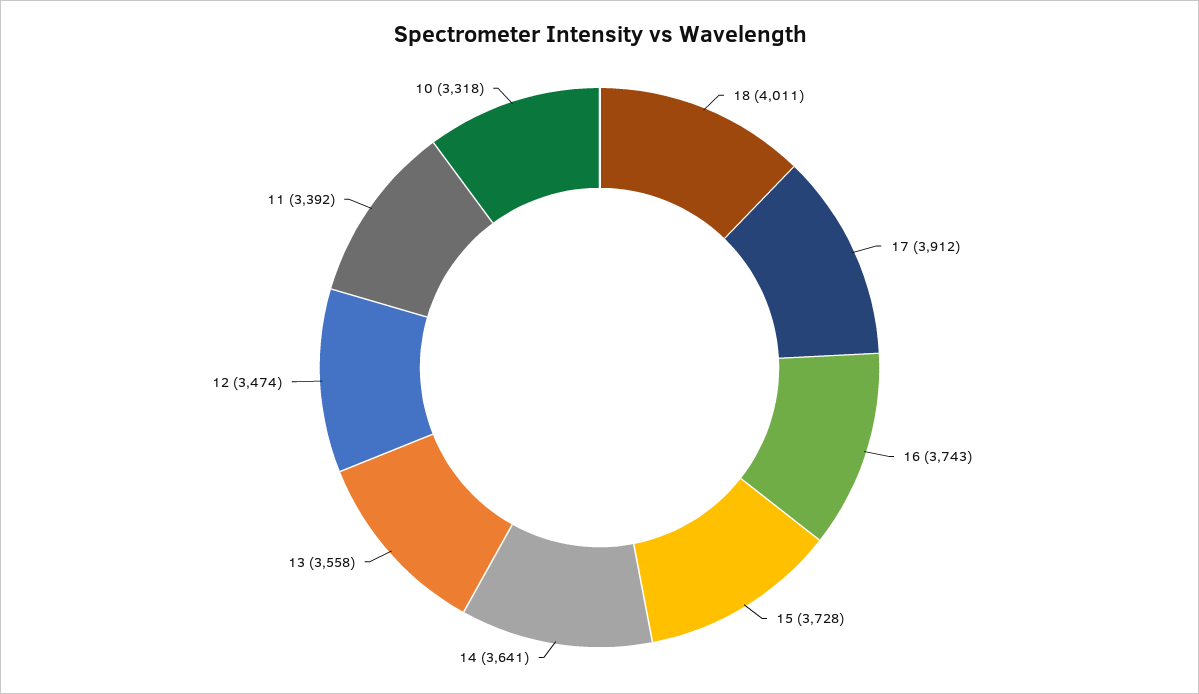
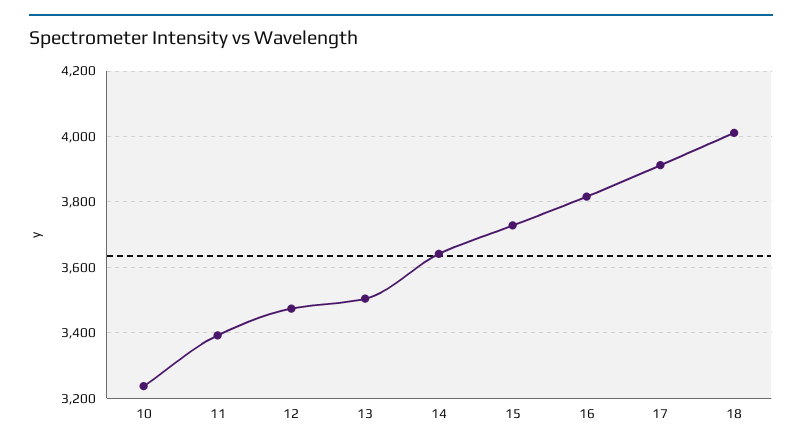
  {
    "18": 4011,
    "17": 3912,
-   "16": 3743,
+   "16": 3820,
    "15": 3728,
    "14": 3641,
-   "13": 3558,
+   "13": 3500,
    "12": 3474,
    "11": 3392,
-   "10": 3318
+   "10": 3240
  }

